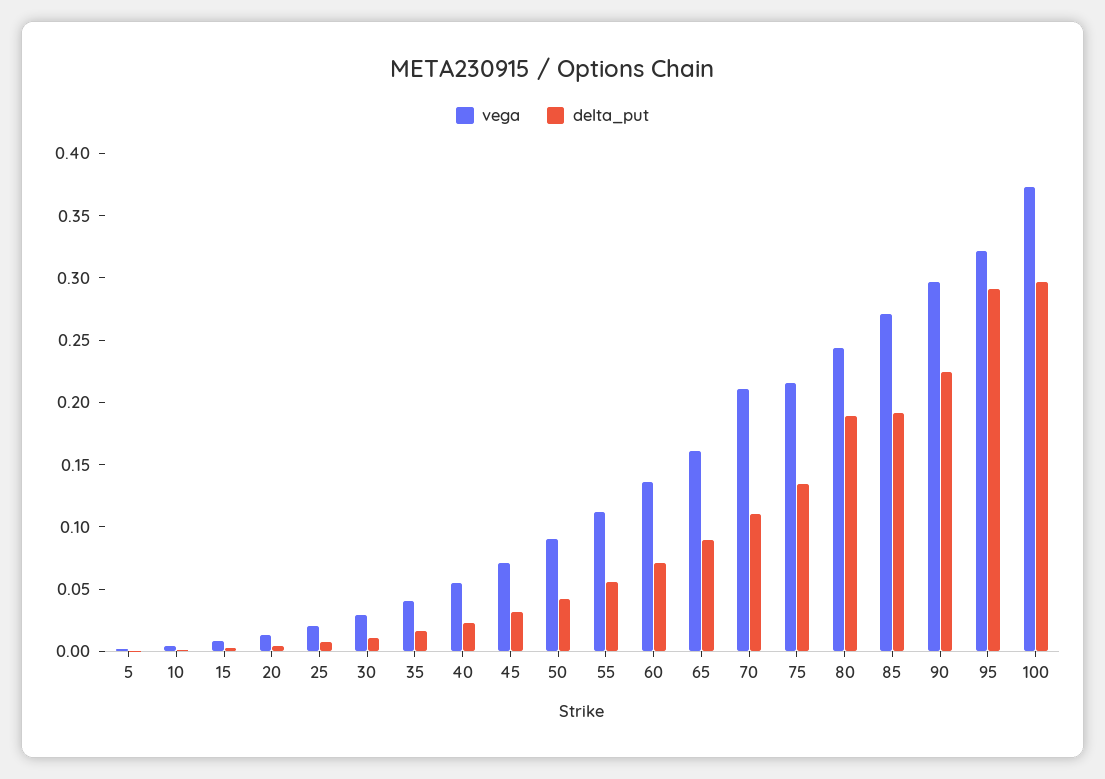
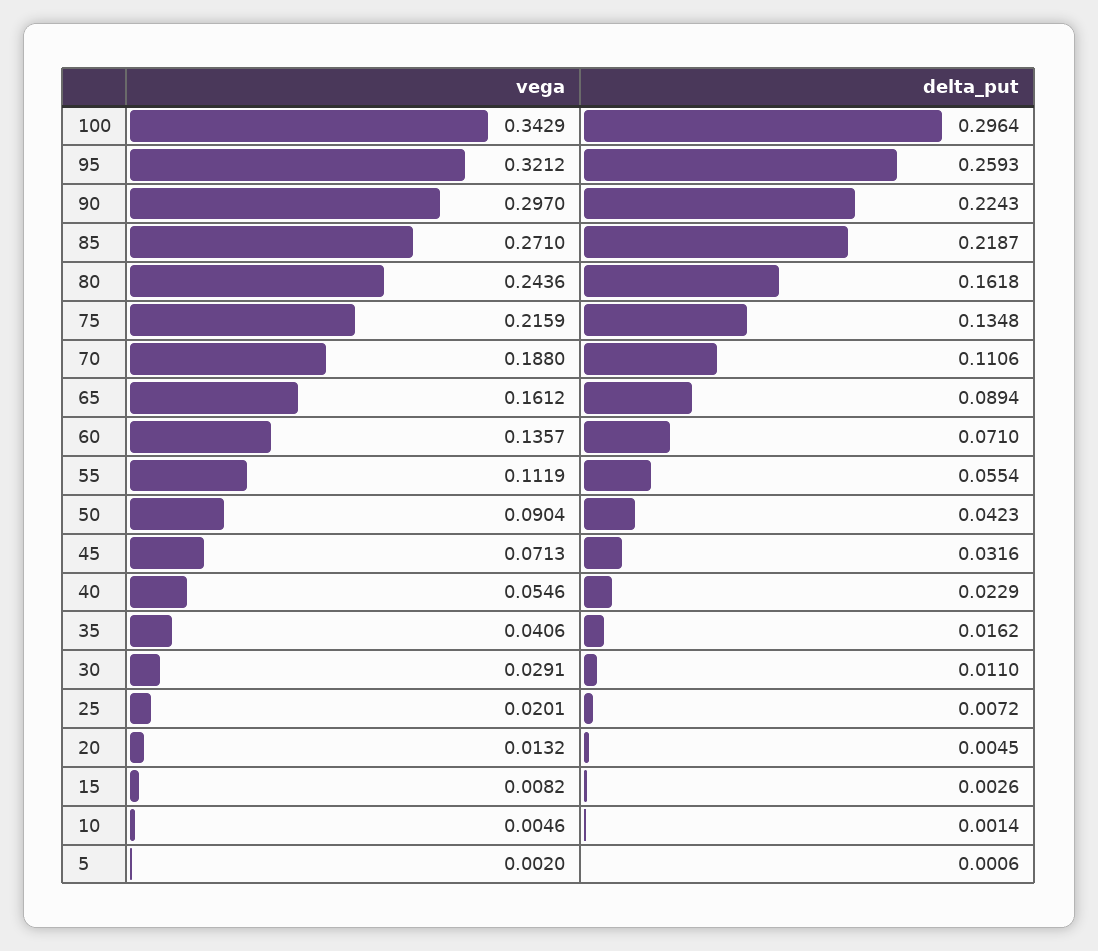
  {
    "vega": {
      "5": 0.002,
      "10": 0.0046,
      "15": 0.0082,
      "20": 0.0132,
      "25": 0.0201,
      "30": 0.0291,
      "35": 0.0406,
      "40": 0.0546,
      "45": 0.0713,
      "50": 0.0904,
      "55": 0.1119,
      "60": 0.1357,
      "65": 0.1612,
-     "70": 0.21,
+     "70": 0.188,
      "75": 0.2159,
      "80": 0.2436,
      "85": 0.271,
      "90": 0.297,
      "95": 0.3212,
-     "100": 0.37
+     "100": 0.3429
    },
    "delta_put": {
      "5": 0.0006,
      "10": 0.0014,
      "15": 0.0026,
      "20": 0.0045,
      "25": 0.0072,
      "30": 0.011,
      "35": 0.0162,
      "40": 0.0229,
      "45": 0.0316,
      "50": 0.0423,
      "55": 0.0554,
      "60": 0.071,
      "65": 0.0894,
      "70": 0.1106,
      "75": 0.1348,
-     "80": 0.19,
+     "80": 0.1618,
-     "85": 0.19,
+     "85": 0.2187,
      "90": 0.2243,
-     "95": 0.29,
+     "95": 0.2593,
      "100": 0.2964
    }
  }

